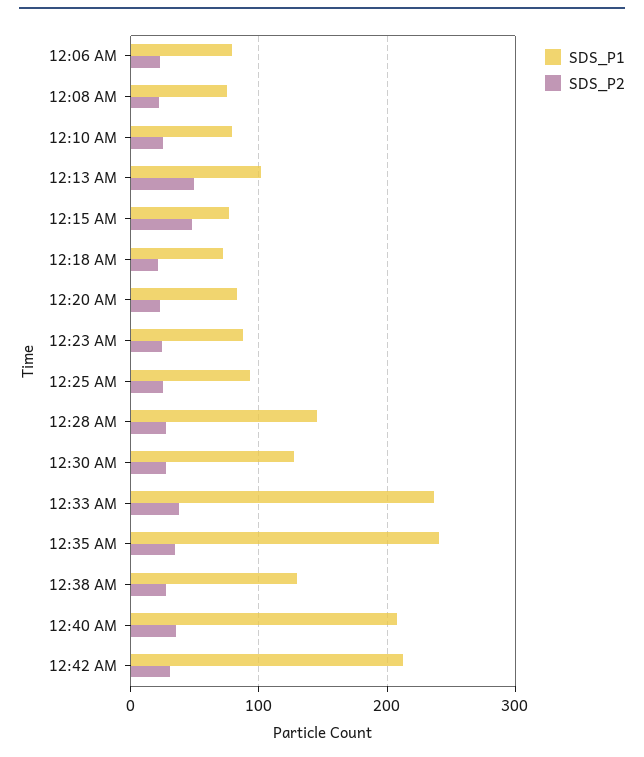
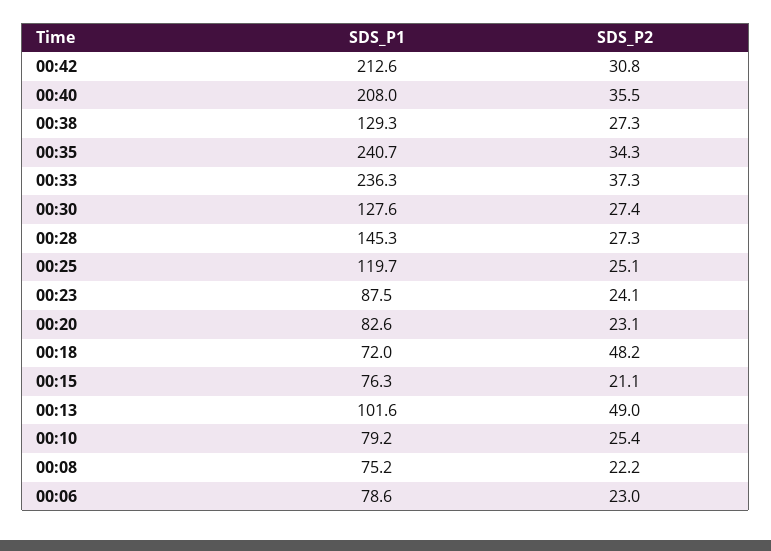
  {
    "SDS_P1": {
      "12:06 AM": 78.6,
      "12:08 AM": 75.2,
      "12:10 AM": 79.2,
      "12:13 AM": 101.6,
      "12:15 AM": 76.3,
      "12:18 AM": 72,
      "12:20 AM": 82.6,
      "12:23 AM": 87.5,
-     "12:25 AM": 90,
+     "12:25 AM": 119.7,
      "12:28 AM": 145.3,
      "12:30 AM": 127.6,
      "12:33 AM": 236.3,
      "12:35 AM": 240.7,
      "12:38 AM": 129.3,
      "12:40 AM": 208,
      "12:42 AM": 212.6
    },
    "SDS_P2": {
      "12:06 AM": 23,
      "12:08 AM": 22.2,
      "12:10 AM": 25.4,
      "12:13 AM": 49,
-     "12:15 AM": 50,
+     "12:15 AM": 21.1,
-     "12:18 AM": 20,
+     "12:18 AM": 48.2,
      "12:20 AM": 23.1,
      "12:23 AM": 24.1,
      "12:25 AM": 25.1,
      "12:28 AM": 27.3,
      "12:30 AM": 27.4,
      "12:33 AM": 37.3,
      "12:35 AM": 34.3,
      "12:38 AM": 27.3,
      "12:40 AM": 35.5,
      "12:42 AM": 30.8
    }
  }

